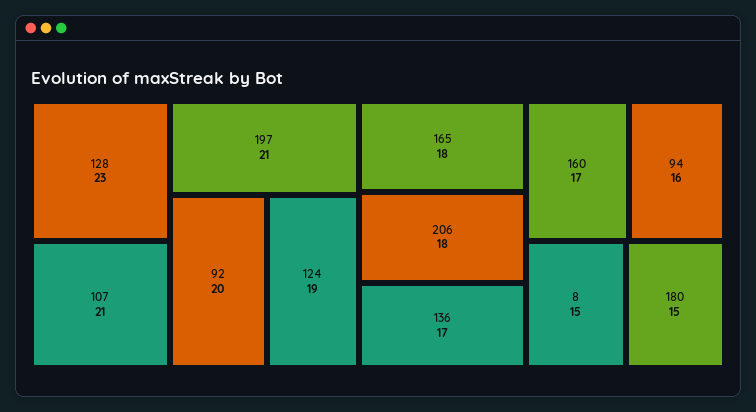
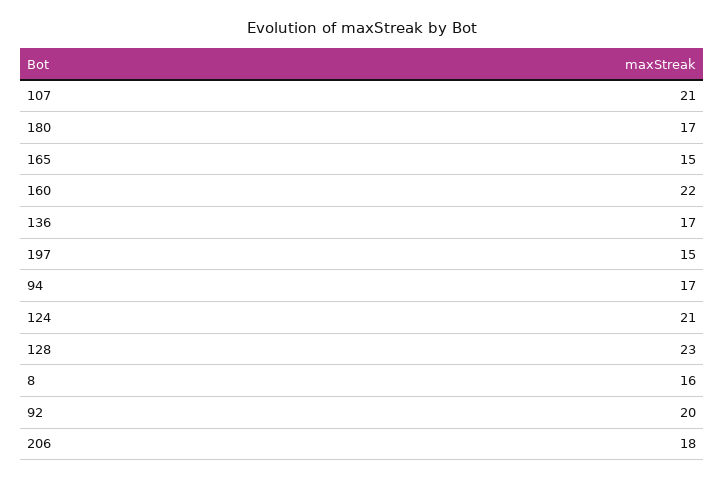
  {
    "128": 23,
    "107": 21,
-   "197": 21,
+   "197": 15,
    "92": 20,
-   "124": 19,
+   "124": 21,
-   "165": 18,
+   "165": 15,
    "206": 18,
    "136": 17,
-   "160": 17,
+   "160": 22,
-   "94": 16,
+   "94": 17,
-   "8": 15,
+   "8": 16,
-   "180": 15
+   "180": 17
  }

